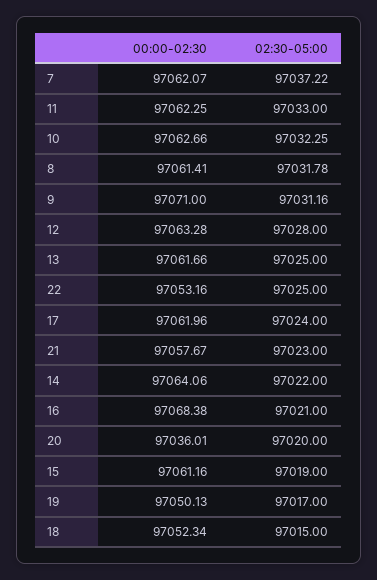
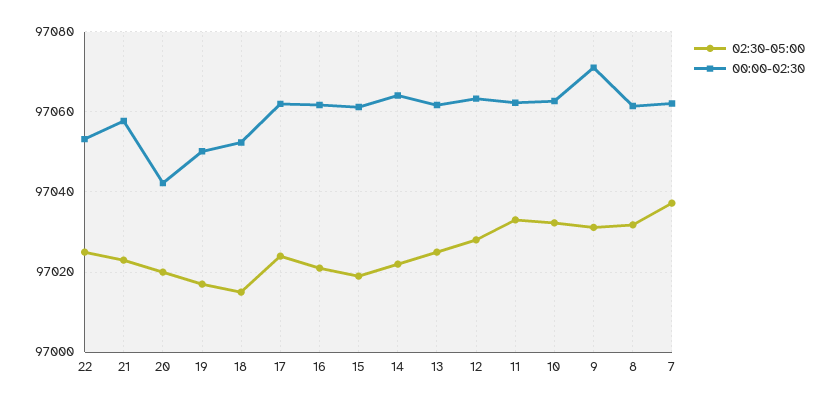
  {
    "00:00-02:30": {
      "7": 97062.07,
      "11": 97062.25,
      "10": 97062.66,
      "8": 97061.41,
      "9": 97071,
      "12": 97063.28,
      "13": 97061.66,
      "22": 97053.16,
      "17": 97061.96,
      "21": 97057.67,
      "14": 97064.06,
-     "16": 97068.38,
+     "16": 97062,
-     "20": 97036.01,
+     "20": 97042,
      "15": 97061.16,
      "19": 97050.13,
      "18": 97052.34
    },
    "02:30-05:00": {
      "7": 97037.22,
      "11": 97033,
      "10": 97032.25,
      "8": 97031.78,
      "9": 97031.16,
      "12": 97028,
      "13": 97025,
      "22": 97025,
      "17": 97024,
      "21": 97023,
      "14": 97022,
      "16": 97021,
      "20": 97020,
      "15": 97019,
      "19": 97017,
      "18": 97015
    }
  }

